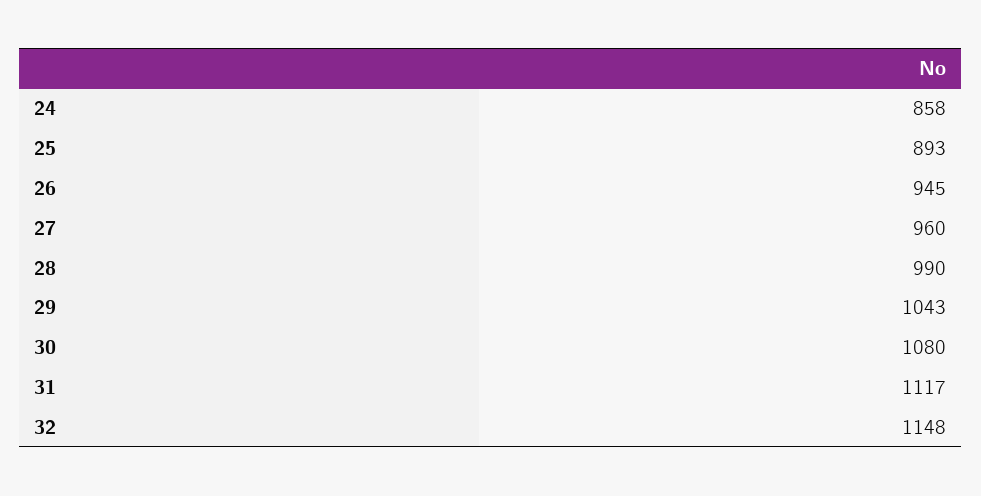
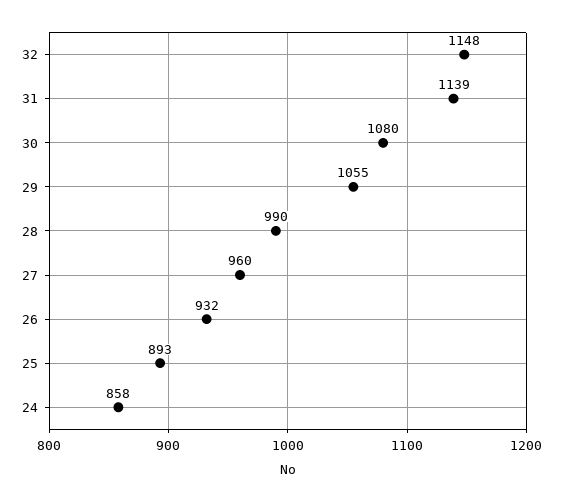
  {
    "24": 858,
    "25": 893,
-   "26": 945,
+   "26": 932,
    "27": 960,
    "28": 990,
-   "29": 1043,
+   "29": 1055,
    "30": 1080,
-   "31": 1117,
+   "31": 1139,
    "32": 1148
  }

